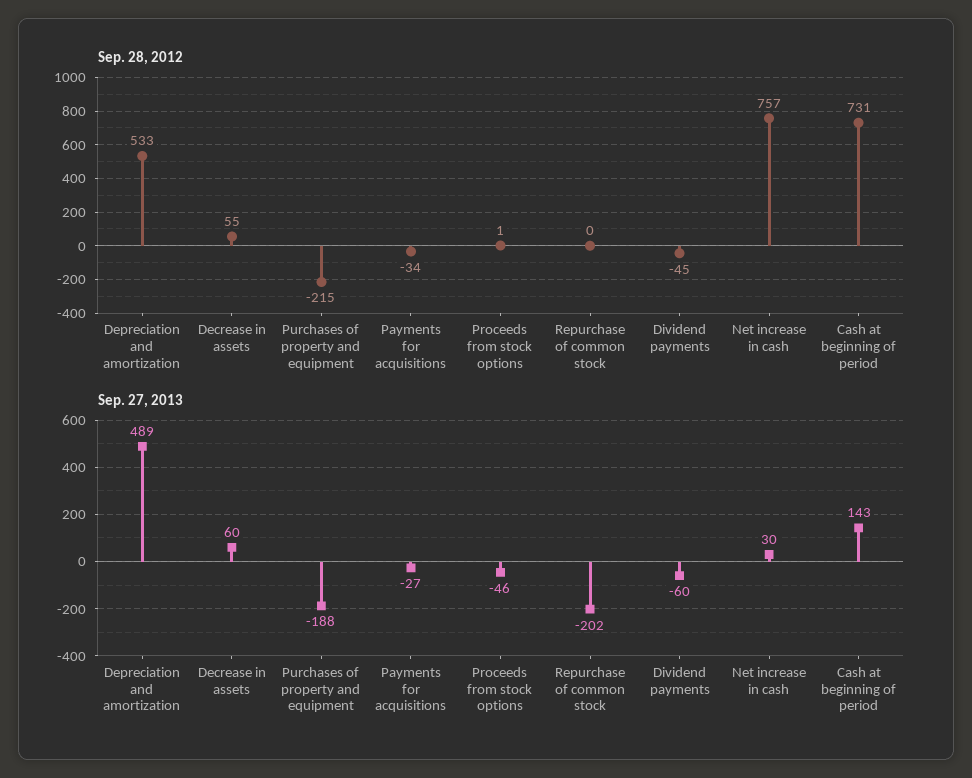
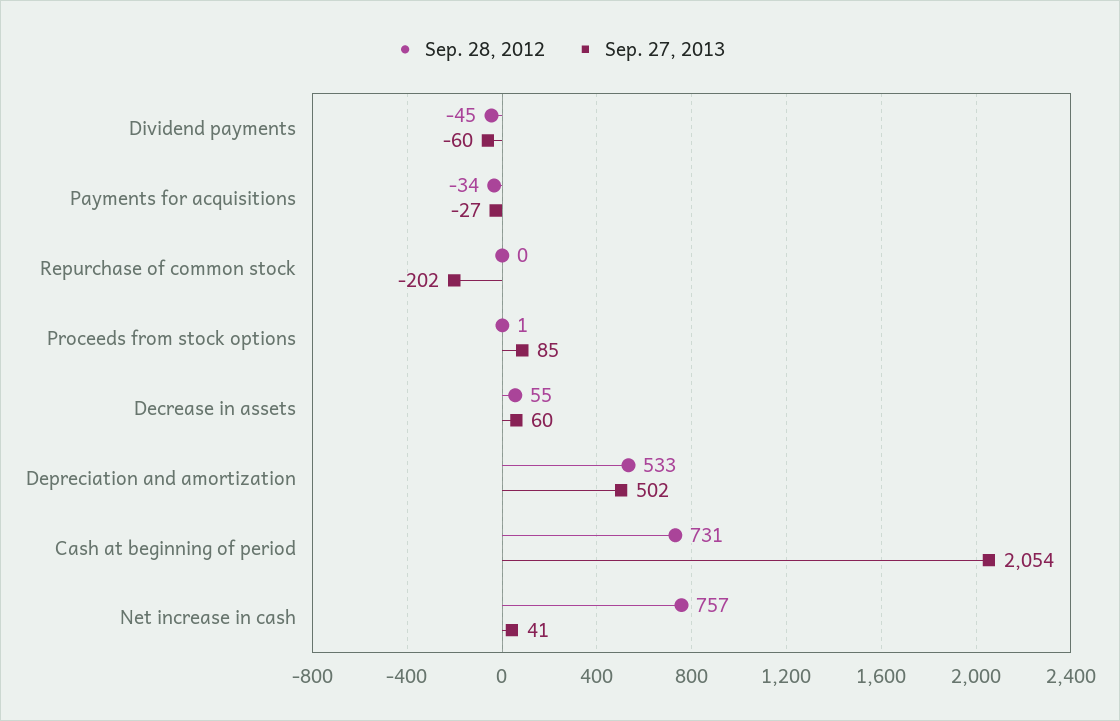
  {
    "Sep. 28, 2012": {
      "Depreciation and amortization": 533,
      "Decrease in assets": 55,
-     "Purchases of property and equipment": -215,
      "Payments for acquisitions": -34,
      "Proceeds from stock options": 1,
      "Repurchase of common stock": 0,
      "Dividend payments": -45,
      "Net increase in cash": 757,
      "Cash at beginning of period": 731
    },
    "Sep. 27, 2013": {
-     "Depreciation and amortization": 489,
+     "Depreciation and amortization": 502,
      "Decrease in assets": 60,
-     "Purchases of property and equipment": -188,
      "Payments for acquisitions": -27,
-     "Proceeds from stock options": -46,
+     "Proceeds from stock options": 85,
      "Repurchase of common stock": -202,
      "Dividend payments": -60,
-     "Net increase in cash": 30,
+     "Net increase in cash": 41,
-     "Cash at beginning of period": 143
+     "Cash at beginning of period": 2054
    }
  }

